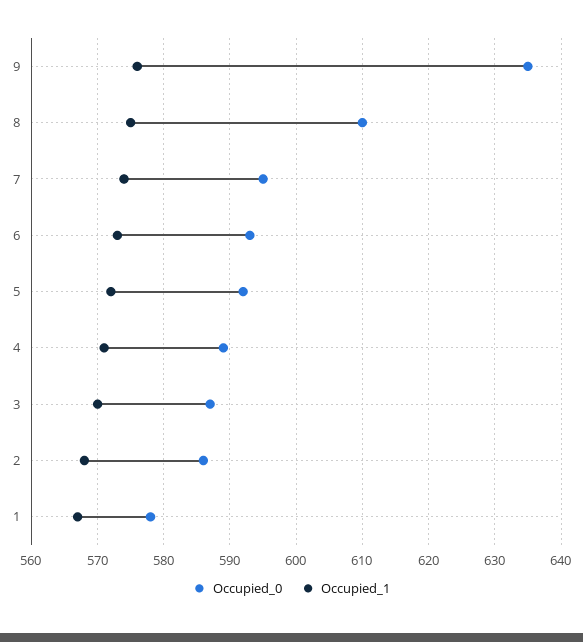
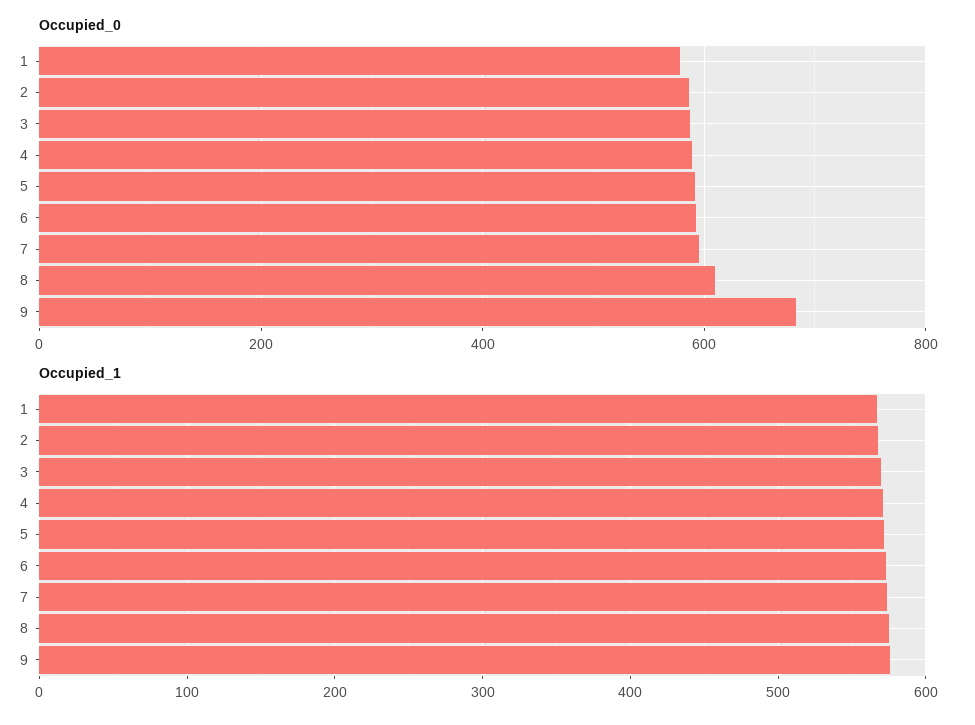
  {
    "Occupied_0": {
-     "9": 635,
+     "9": 680,
      "8": 610,
      "7": 595,
      "6": 593,
      "5": 592,
      "4": 589,
      "3": 587,
      "2": 586,
      "1": 578
    },
    "Occupied_1": {
      "9": 576,
      "8": 575,
      "7": 574,
      "6": 573,
      "5": 572,
      "4": 571,
      "3": 570,
      "2": 568,
      "1": 567
    }
  }

